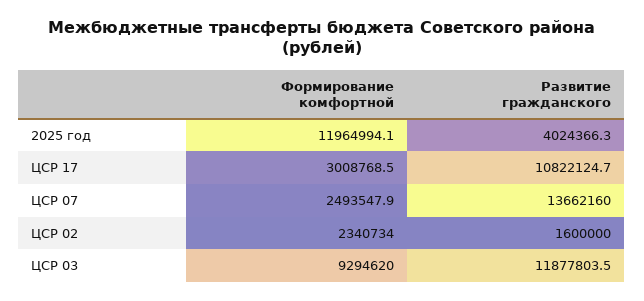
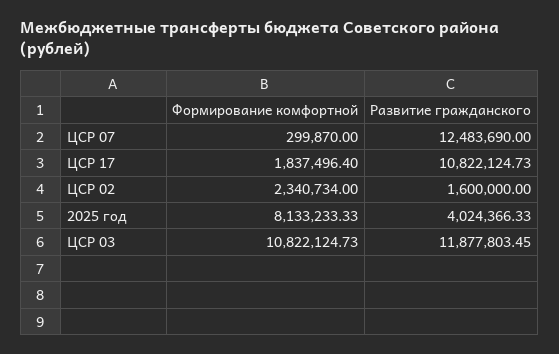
  {
    "Формирование комфортной": {
-     "2025 год": 11964994.1,
+     "2025 год": 8133233.33,
-     "ЦСР 17": 3008768.5,
+     "ЦСР 17": 1837496.4,
-     "ЦСР 07": 2493547.9,
+     "ЦСР 07": 299870,
      "ЦСР 02": 2340734,
-     "ЦСР 03": 9294620
+     "ЦСР 03": 10822124.73
    },
    "Развитие гражданского": {
      "2025 год": 4024366.33,
      "ЦСР 17": 10822124.73,
-     "ЦСР 07": 13662160,
+     "ЦСР 07": 12483690,
      "ЦСР 02": 1600000,
      "ЦСР 03": 11877803.45
    }
  }

